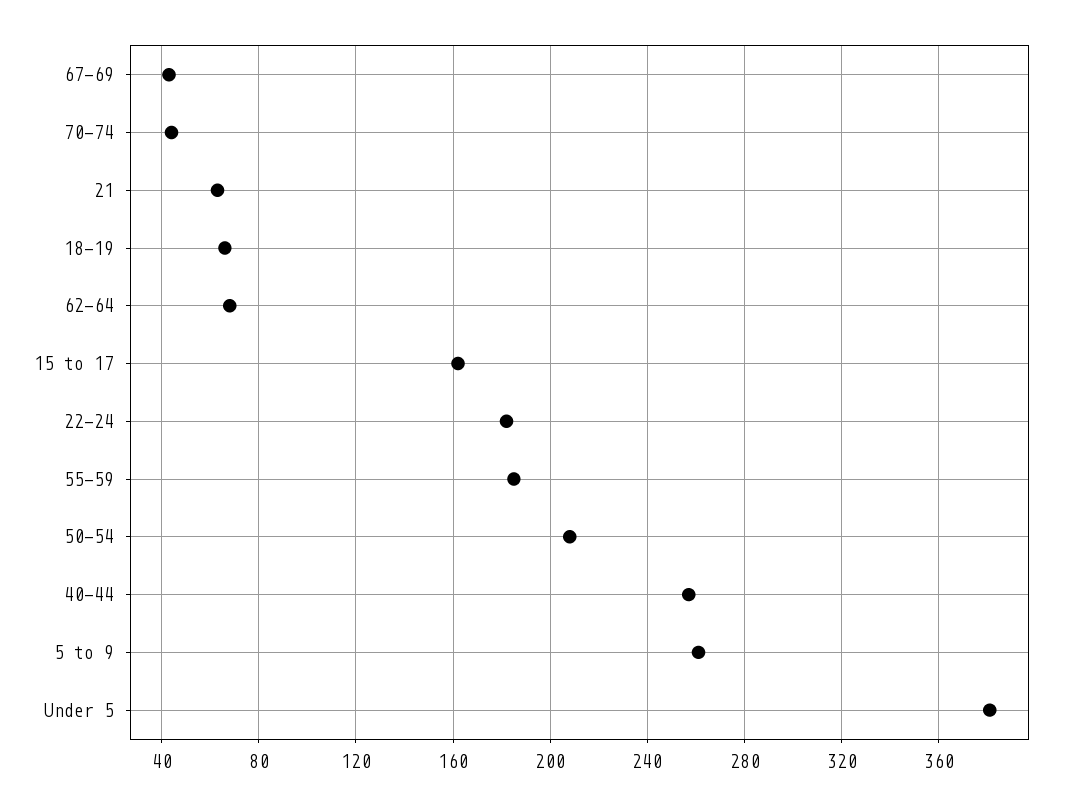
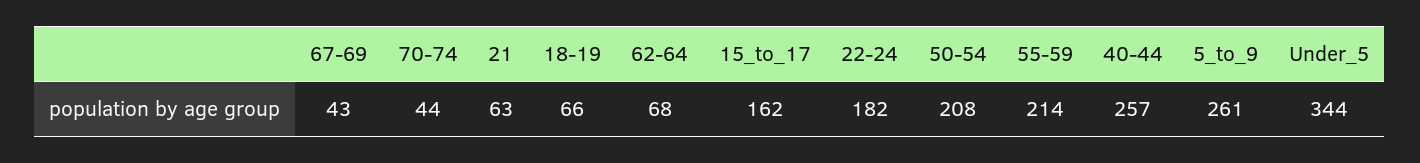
  {
    "67-69": 43,
    "70-74": 44,
    "21": 63,
    "18-19": 66,
    "62-64": 68,
    "15 to 17": 162,
    "22-24": 182,
-   "55-59": 185,
+   "55-59": 214,
    "50-54": 208,
    "40-44": 257,
    "5 to 9": 261,
-   "Under 5": 380
+   "Under 5": 344
  }

